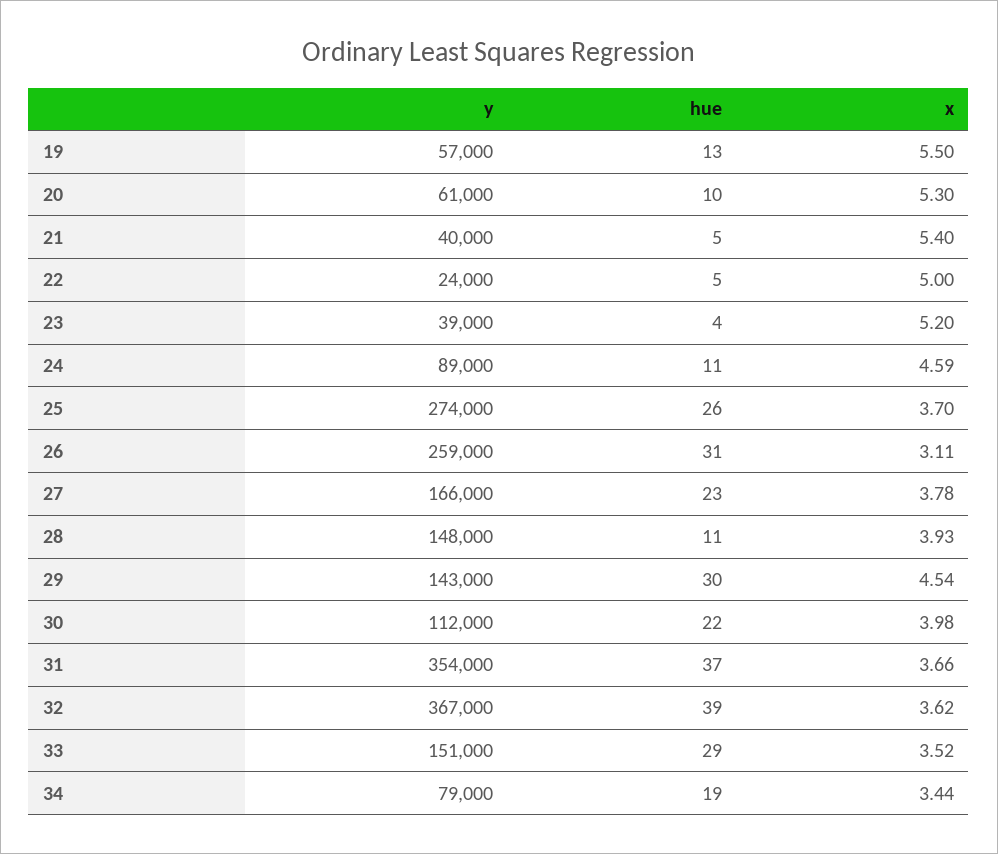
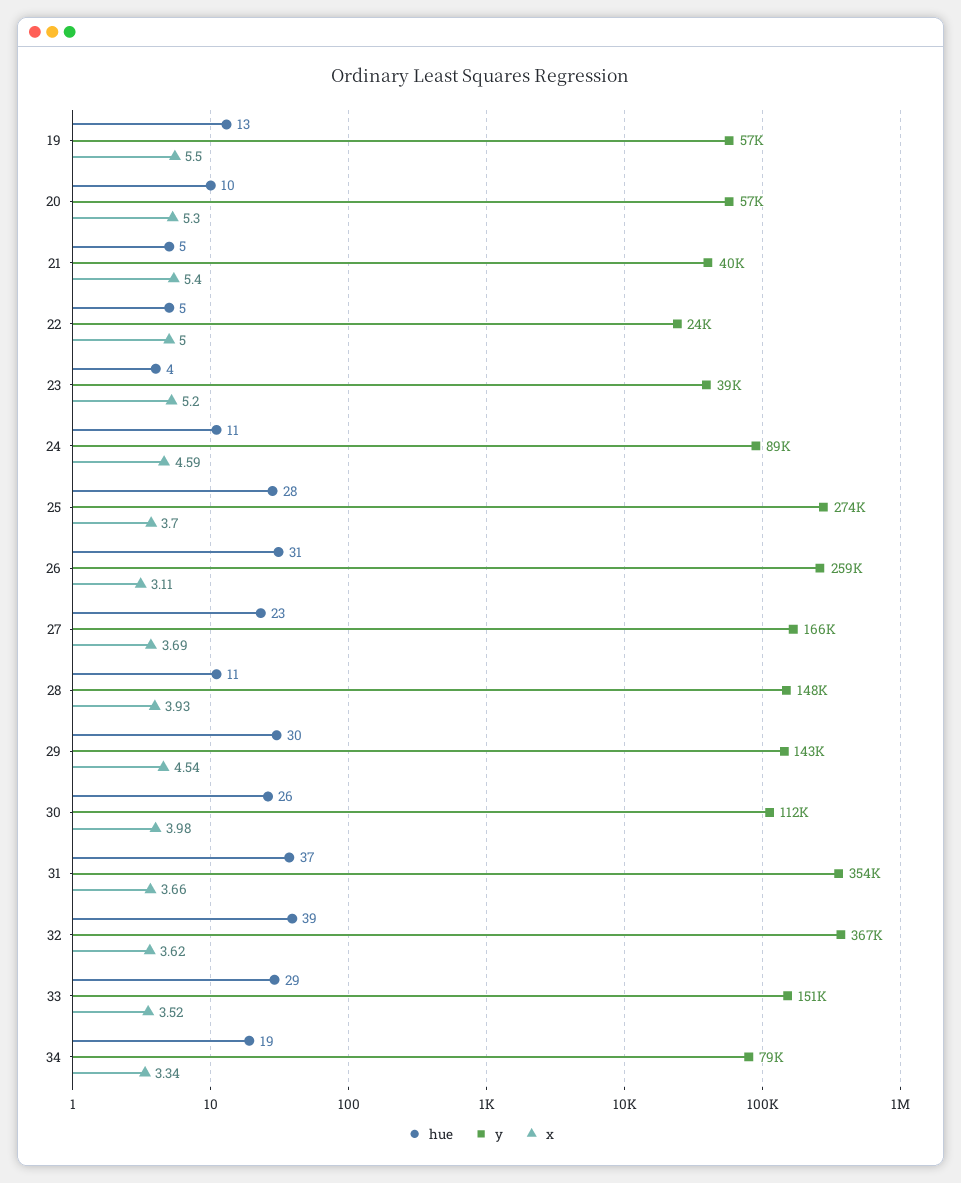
  {
    "y": {
      "19": 57000,
-     "20": 61000,
+     "20": 57000,
      "21": 40000,
      "22": 24000,
      "23": 39000,
      "24": 89000,
      "25": 274000,
      "26": 259000,
      "27": 166000,
      "28": 148000,
      "29": 143000,
      "30": 112000,
      "31": 354000,
      "32": 367000,
      "33": 151000,
      "34": 79000
    },
    "hue": {
      "19": 13,
      "20": 10,
      "21": 5,
      "22": 5,
      "23": 4,
      "24": 11,
-     "25": 26,
+     "25": 28,
      "26": 31,
      "27": 23,
      "28": 11,
      "29": 30,
-     "30": 22,
+     "30": 26,
      "31": 37,
      "32": 39,
      "33": 29,
      "34": 19
    },
    "x": {
      "19": 5.5,
      "20": 5.3,
      "21": 5.4,
      "22": 5,
      "23": 5.2,
      "24": 4.59,
      "25": 3.7,
      "26": 3.11,
-     "27": 3.78,
+     "27": 3.69,
      "28": 3.93,
      "29": 4.54,
      "30": 3.98,
      "31": 3.66,
      "32": 3.62,
      "33": 3.52,
-     "34": 3.44
+     "34": 3.34
    }
  }

